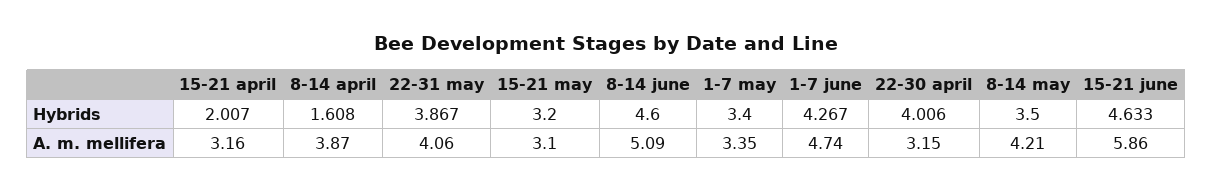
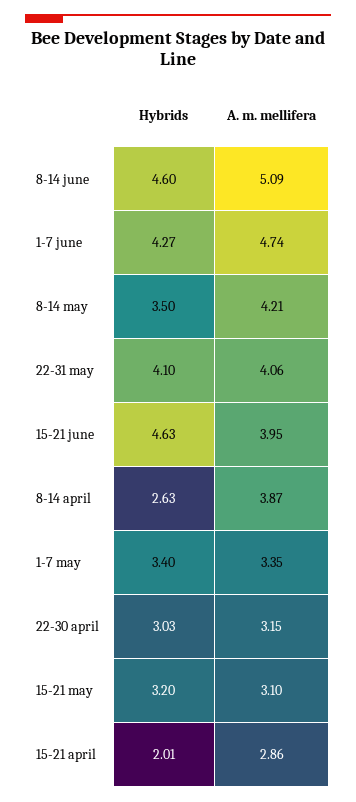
  {
    "15-21 april": {
      "Hybrids": 2.007,
-     "A. m. mellifera": 3.16
+     "A. m. mellifera": 2.86
    },
    "8-14 april": {
-     "Hybrids": 1.608,
+     "Hybrids": 2.63,
      "A. m. mellifera": 3.87
    },
    "22-31 may": {
-     "Hybrids": 3.867,
+     "Hybrids": 4.1,
      "A. m. mellifera": 4.06
    },
    "15-21 may": {
      "Hybrids": 3.2,
      "A. m. mellifera": 3.1
    },
    "8-14 june": {
      "Hybrids": 4.6,
      "A. m. mellifera": 5.09
    },
    "1-7 may": {
      "Hybrids": 3.4,
      "A. m. mellifera": 3.35
    },
    "1-7 june": {
      "Hybrids": 4.267,
      "A. m. mellifera": 4.74
    },
    "22-30 april": {
-     "Hybrids": 4.006,
+     "Hybrids": 3.03,
      "A. m. mellifera": 3.15
    },
    "8-14 may": {
      "Hybrids": 3.5,
      "A. m. mellifera": 4.21
    },
    "15-21 june": {
      "Hybrids": 4.633,
-     "A. m. mellifera": 5.86
+     "A. m. mellifera": 3.95
    }
  }

